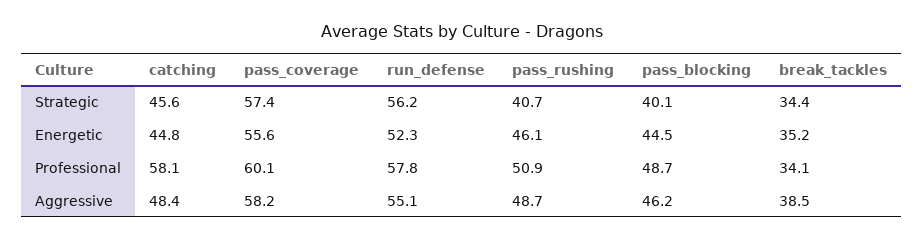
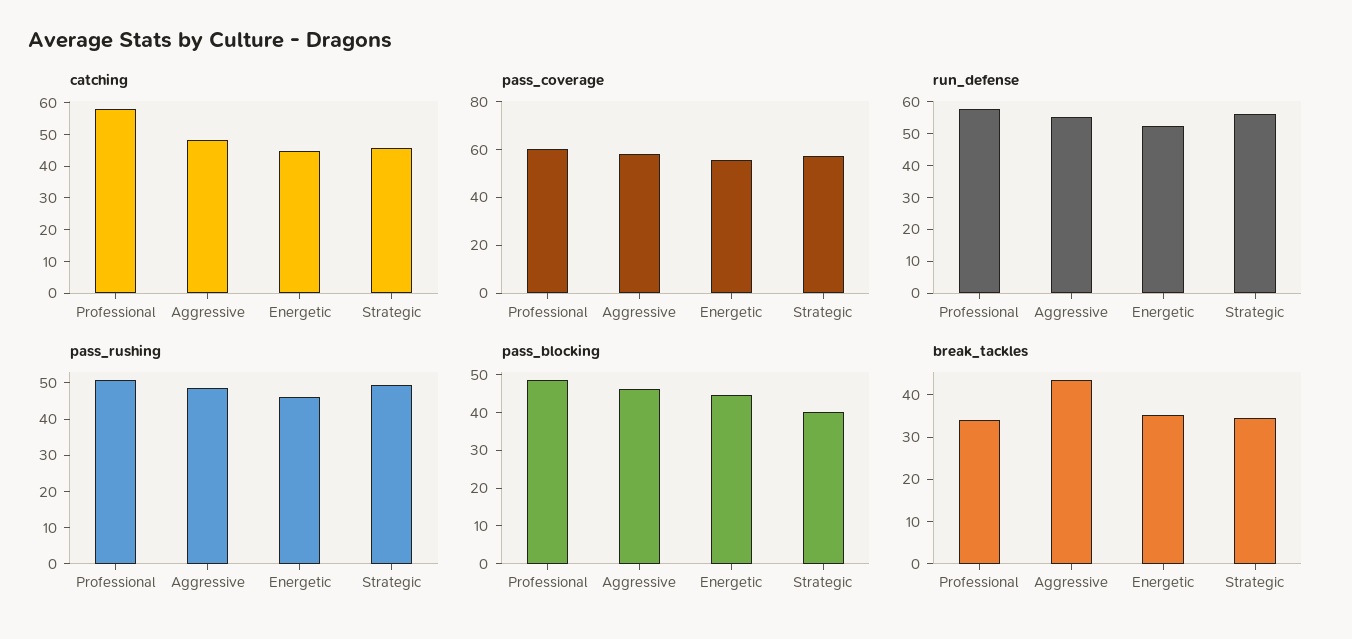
  {
    "catching": {
      "Strategic": 45.6,
      "Energetic": 44.8,
      "Professional": 58.1,
      "Aggressive": 48.4
    },
    "pass_coverage": {
      "Strategic": 57.4,
      "Energetic": 55.6,
      "Professional": 60.1,
      "Aggressive": 58.2
    },
    "run_defense": {
      "Strategic": 56.2,
      "Energetic": 52.3,
      "Professional": 57.8,
      "Aggressive": 55.1
    },
    "pass_rushing": {
-     "Strategic": 40.7,
+     "Strategic": 50,
      "Energetic": 46.1,
      "Professional": 50.9,
      "Aggressive": 48.7
    },
    "pass_blocking": {
      "Strategic": 40.1,
      "Energetic": 44.5,
      "Professional": 48.7,
      "Aggressive": 46.2
    },
    "break_tackles": {
      "Strategic": 34.4,
      "Energetic": 35.2,
      "Professional": 34.1,
-     "Aggressive": 38.5
+     "Aggressive": 44
    }
  }

